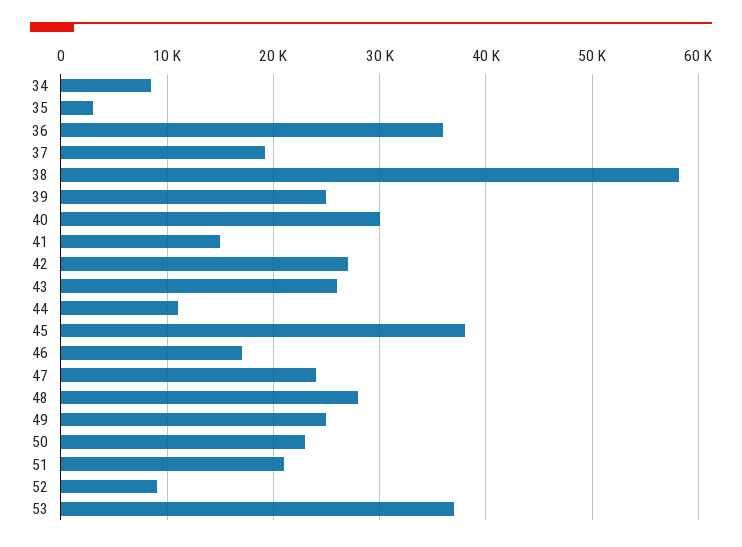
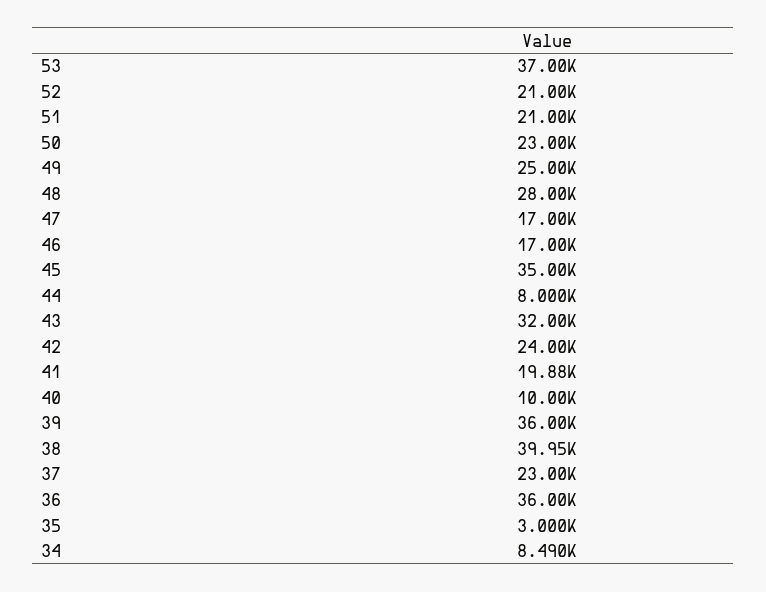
  {
    "34": 8490,
    "35": 3000,
    "36": 36000,
-   "37": 19000,
+   "37": 23000,
-   "38": 58000,
+   "38": 39950,
-   "39": 25000,
+   "39": 36000,
-   "40": 30000,
+   "40": 10000,
-   "41": 15000,
+   "41": 19880,
-   "42": 27000,
+   "42": 24000,
-   "43": 26000,
+   "43": 32000,
-   "44": 11000,
+   "44": 8000,
-   "45": 38000,
+   "45": 35000,
    "46": 17000,
-   "47": 24000,
+   "47": 17000,
    "48": 28000,
    "49": 25000,
    "50": 23000,
    "51": 21000,
-   "52": 9000,
+   "52": 21000,
    "53": 37000
  }

